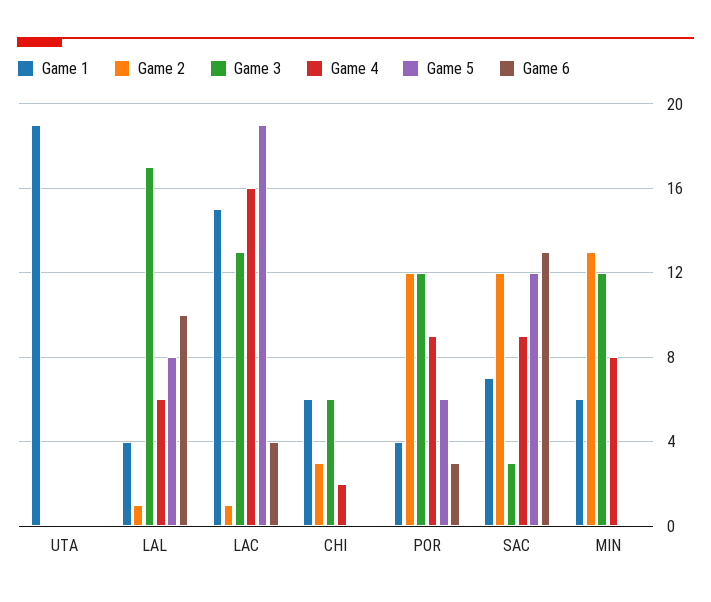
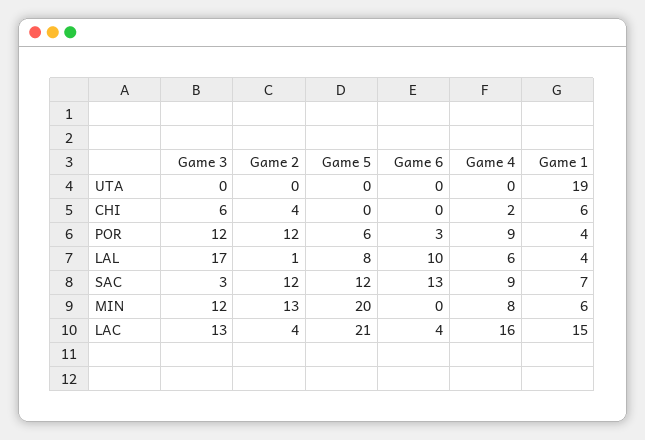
  {
    "Game 1": {
      "UTA": 19,
      "LAL": 4,
      "LAC": 15,
      "CHI": 6,
      "POR": 4,
      "SAC": 7,
      "MIN": 6
    },
    "Game 2": {
      "UTA": 0,
      "LAL": 1,
-     "LAC": 1,
+     "LAC": 4,
-     "CHI": 3,
+     "CHI": 4,
      "POR": 12,
      "SAC": 12,
      "MIN": 13
    },
    "Game 3": {
      "UTA": 0,
      "LAL": 17,
      "LAC": 13,
      "CHI": 6,
      "POR": 12,
      "SAC": 3,
      "MIN": 12
    },
    "Game 4": {
      "UTA": 0,
      "LAL": 6,
      "LAC": 16,
      "CHI": 2,
      "POR": 9,
      "SAC": 9,
      "MIN": 8
    },
    "Game 5": {
      "UTA": 0,
      "LAL": 8,
-     "LAC": 19,
+     "LAC": 21,
      "CHI": 0,
      "POR": 6,
      "SAC": 12,
-     "MIN": 0
+     "MIN": 20
    },
    "Game 6": {
      "UTA": 0,
      "LAL": 10,
      "LAC": 4,
      "CHI": 0,
      "POR": 3,
      "SAC": 13,
      "MIN": 0
    }
  }

